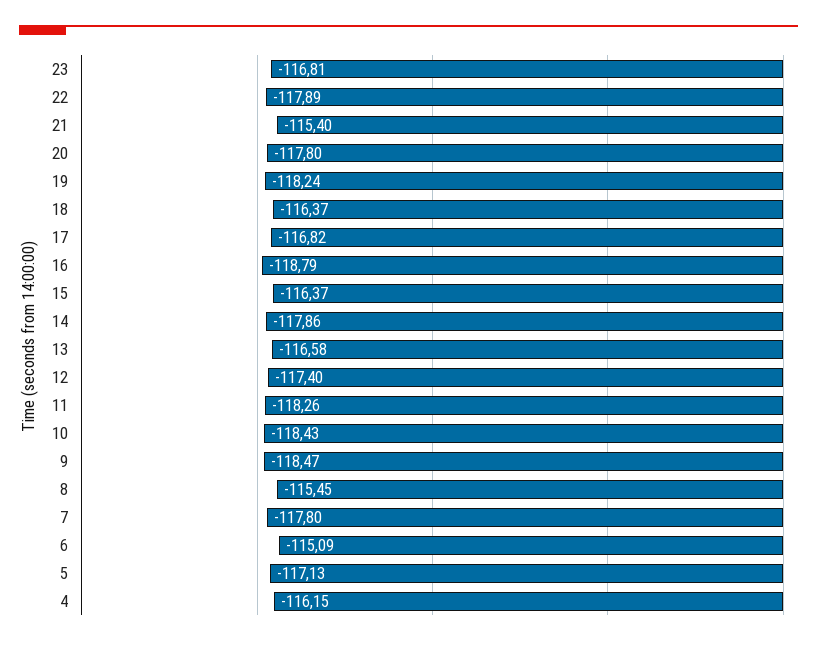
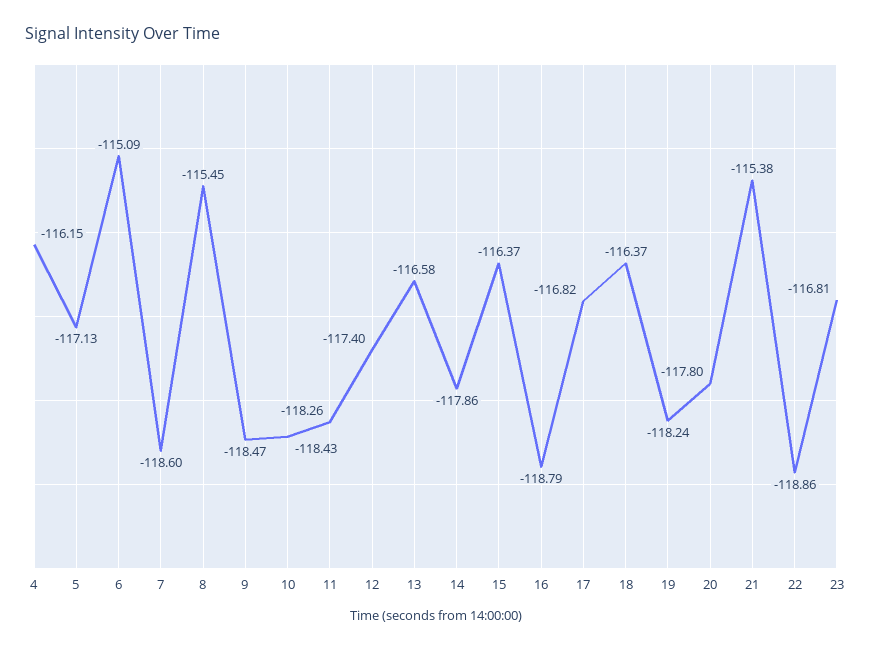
  {
    "23": -116.81,
-   "22": -117.89,
+   "22": -118.86,
-   "21": -115.4,
+   "21": -115.38,
    "20": -117.8,
    "19": -118.24,
    "18": -116.37,
    "17": -116.82,
    "16": -118.79,
    "15": -116.37,
    "14": -117.86,
    "13": -116.58,
    "12": -117.4,
    "11": -118.26,
    "10": -118.43,
    "9": -118.47,
    "8": -115.45,
-   "7": -117.8,
+   "7": -118.6,
    "6": -115.09,
    "5": -117.13,
    "4": -116.15
  }

